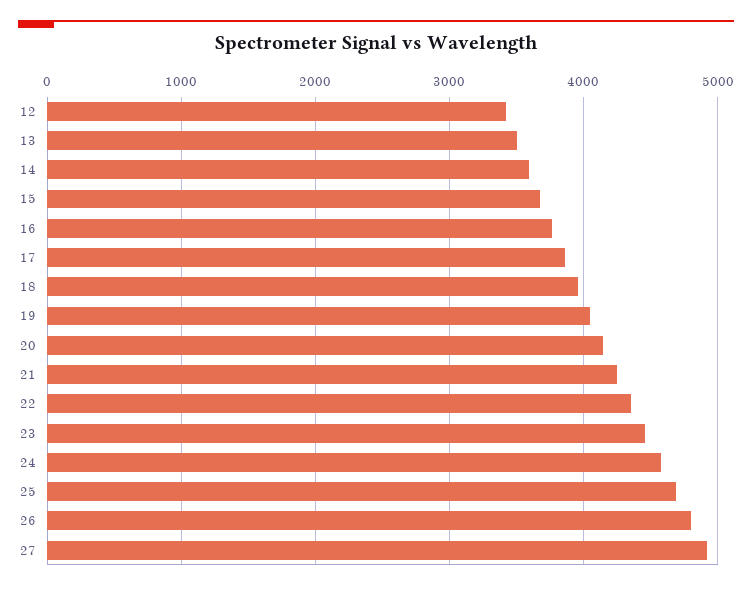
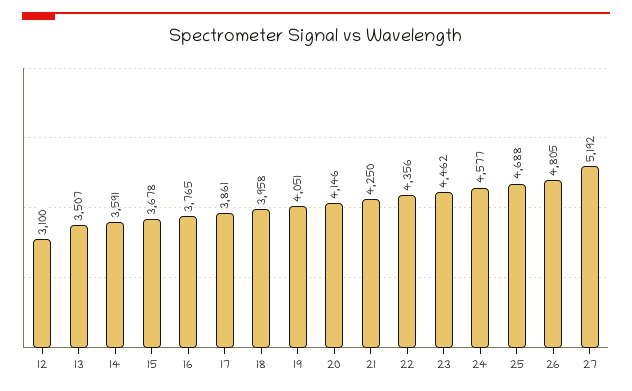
  {
-   "12": 3400,
+   "12": 3100,
    "13": 3507,
    "14": 3591,
    "15": 3678,
    "16": 3765,
    "17": 3861,
    "18": 3958,
    "19": 4051,
    "20": 4146,
    "21": 4250,
    "22": 4356,
    "23": 4462,
    "24": 4577,
    "25": 4688,
    "26": 4805,
-   "27": 4900
+   "27": 5192
  }

